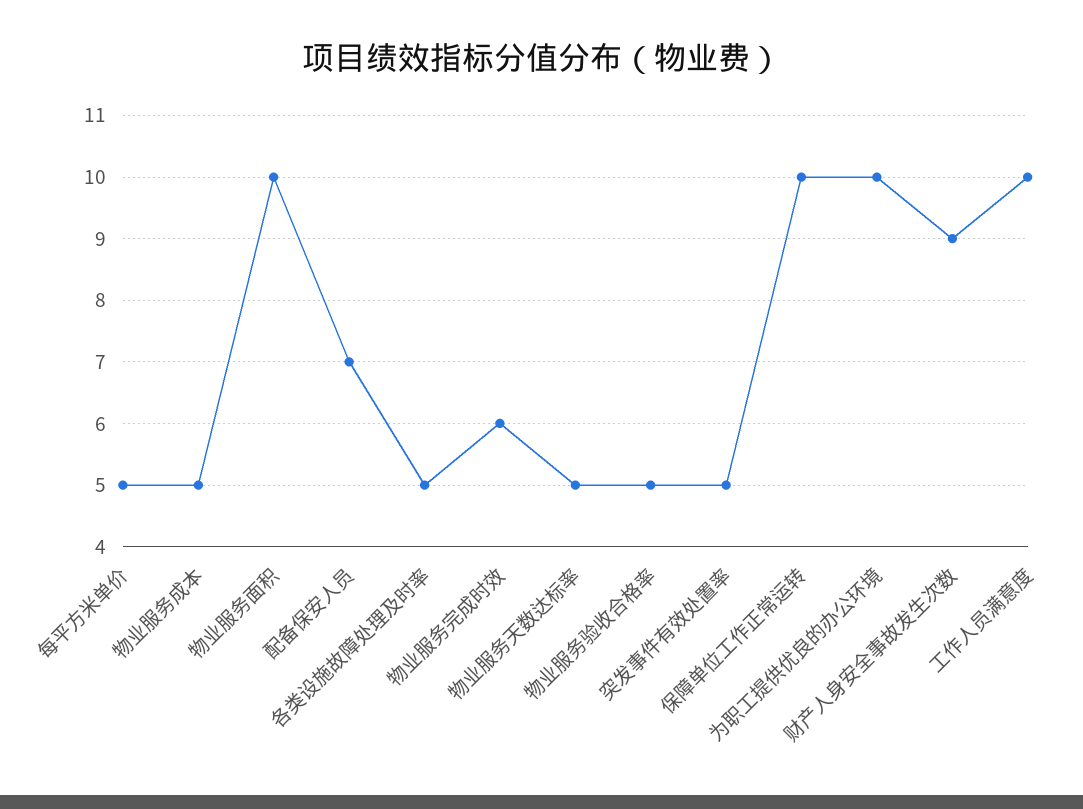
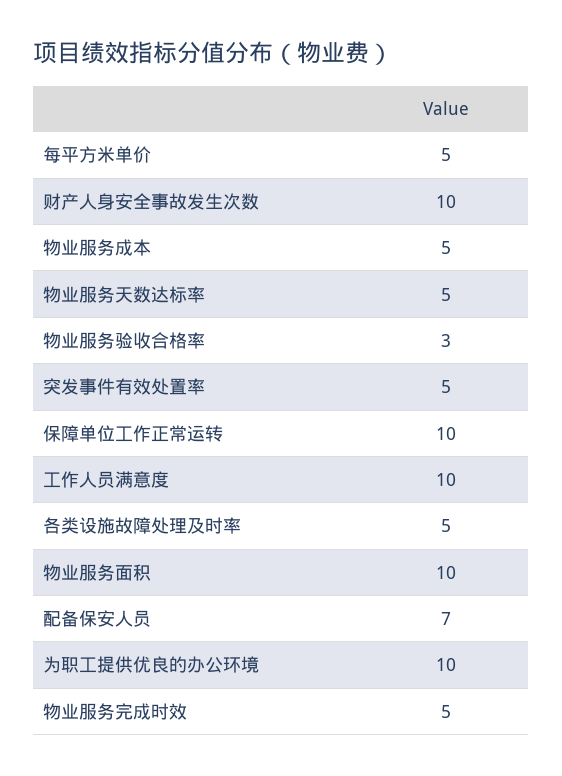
  {
    "每平方米单价": 5,
    "物业服务成本": 5,
    "物业服务面积": 10,
    "配备保安人员": 7,
    "各类设施故障处理及时率": 5,
-   "物业服务完成时效": 6,
+   "物业服务完成时效": 5,
    "物业服务天数达标率": 5,
-   "物业服务验收合格率": 5,
+   "物业服务验收合格率": 3,
    "突发事件有效处置率": 5,
    "保障单位工作正常运转": 10,
    "为职工提供优良的办公环境": 10,
-   "财产人身安全事故发生次数": 9,
+   "财产人身安全事故发生次数": 10,
    "工作人员满意度": 10
  }

